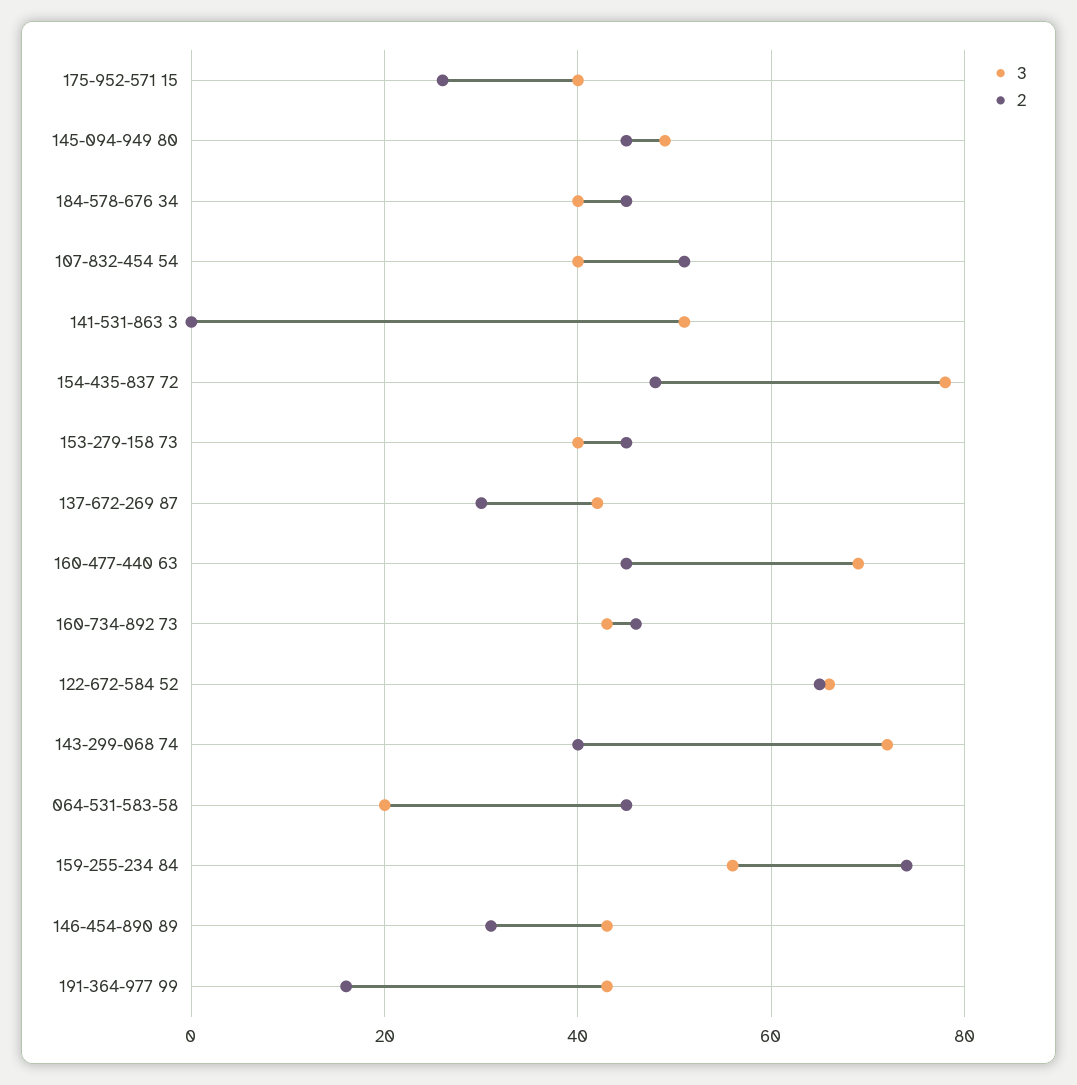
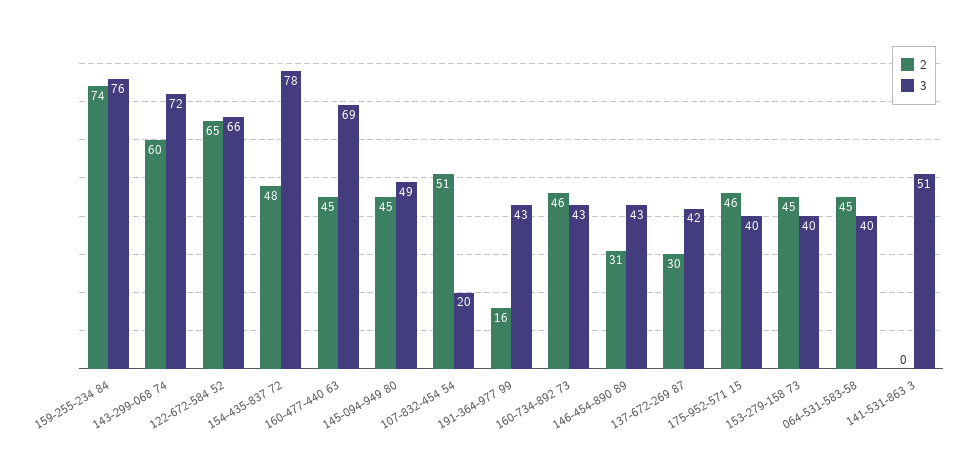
  {
    "3": {
      "175-952-571 15": 40,
      "145-094-949 80": 49,
-     "184-578-676 34": 40,
-     "107-832-454 54": 40,
+     "107-832-454 54": 20,
      "141-531-863 3": 51,
      "154-435-837 72": 78,
      "153-279-158 73": 40,
      "137-672-269 87": 42,
      "160-477-440 63": 69,
      "160-734-892 73": 43,
      "122-672-584 52": 66,
      "143-299-068 74": 72,
-     "064-531-583-58": 20,
+     "064-531-583-58": 40,
-     "159-255-234 84": 55,
+     "159-255-234 84": 76,
      "146-454-890 89": 43,
      "191-364-977 99": 43
    },
    "2": {
-     "175-952-571 15": 25,
+     "175-952-571 15": 46,
      "145-094-949 80": 45,
-     "184-578-676 34": 45,
      "107-832-454 54": 51,
      "141-531-863 3": 0,
      "154-435-837 72": 48,
      "153-279-158 73": 45,
      "137-672-269 87": 30,
      "160-477-440 63": 45,
      "160-734-892 73": 46,
      "122-672-584 52": 65,
-     "143-299-068 74": 40,
+     "143-299-068 74": 60,
      "064-531-583-58": 45,
      "159-255-234 84": 74,
      "146-454-890 89": 31,
      "191-364-977 99": 16
    }
  }

